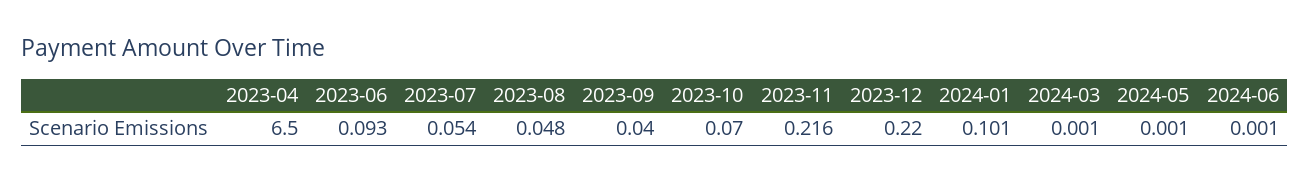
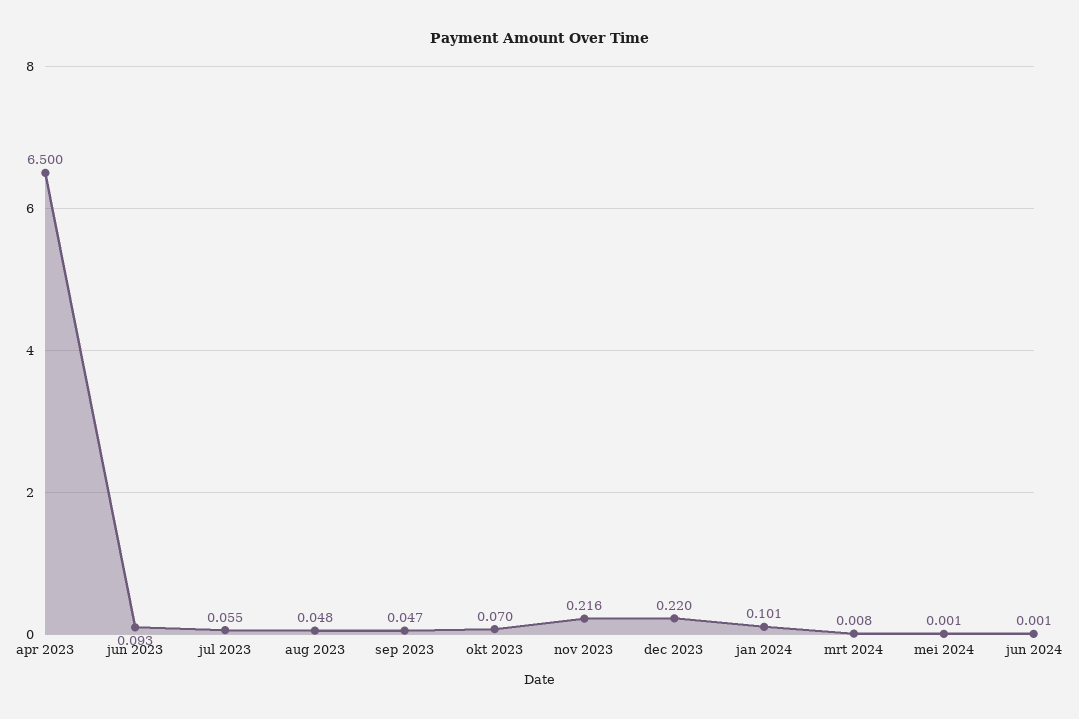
  {
    "2023-04": 6.5,
    "2023-06": 0.093,
-   "2023-07": 0.054,
+   "2023-07": 0.055,
    "2023-08": 0.048,
-   "2023-09": 0.04,
+   "2023-09": 0.047,
    "2023-10": 0.07,
    "2023-11": 0.216,
    "2023-12": 0.22,
    "2024-01": 0.101,
-   "2024-03": 0.001,
+   "2024-03": 0.008,
    "2024-05": 0.001,
    "2024-06": 0.001
  }

